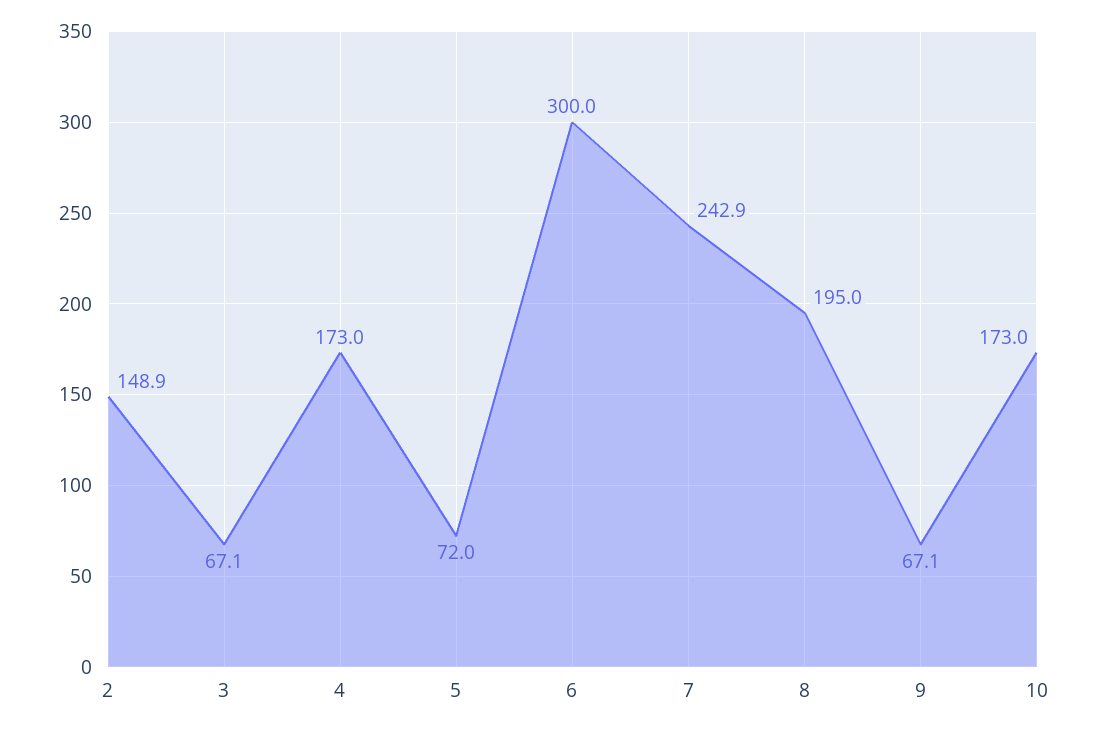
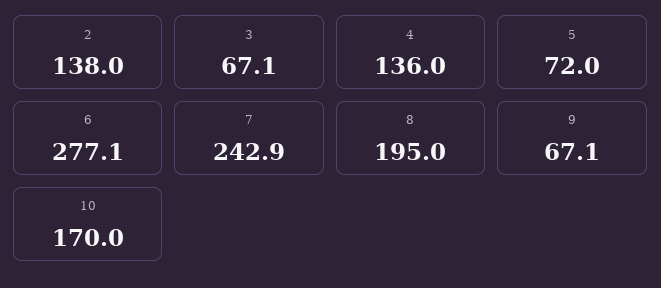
  {
-   "2": 148.9,
+   "2": 138,
    "3": 67.1,
-   "4": 173,
+   "4": 136,
    "5": 72,
-   "6": 300,
+   "6": 277.1,
    "7": 242.9,
    "8": 195,
    "9": 67.1,
-   "10": 173
+   "10": 170
  }

